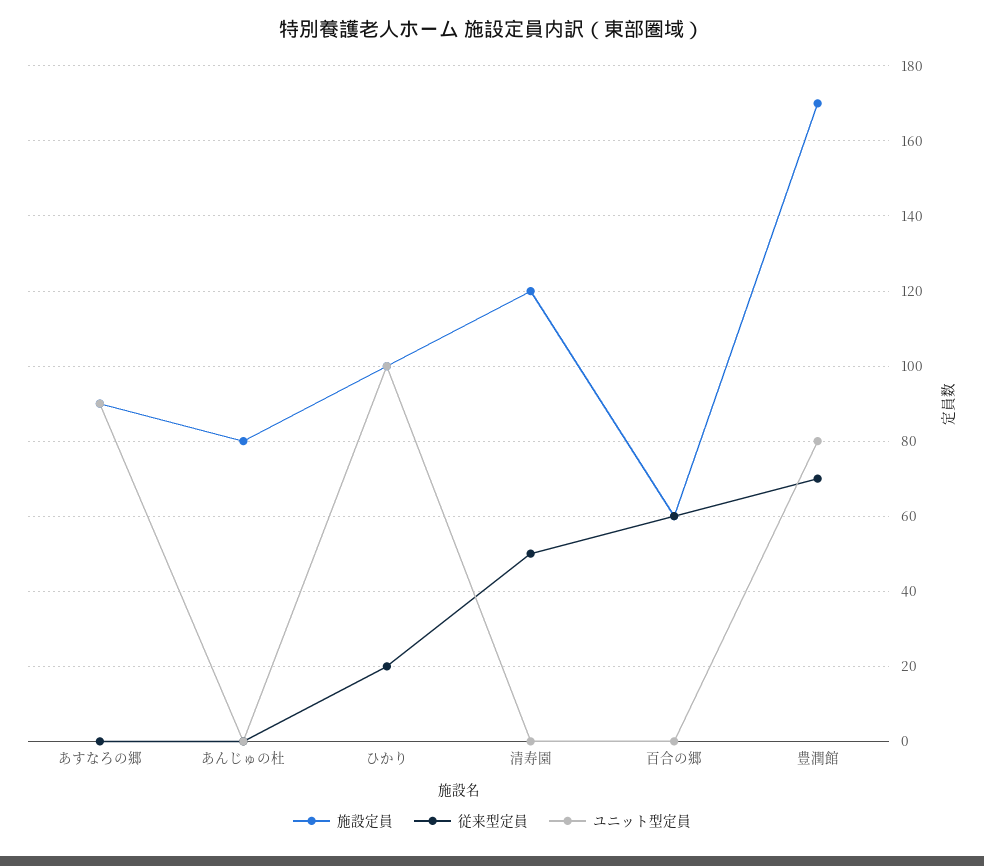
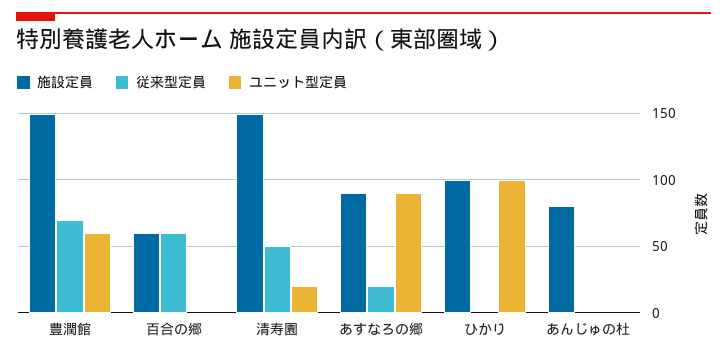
  {
    "施設定員": {
      "あすなろの郷": 90,
      "あんじゅの杜": 80,
      "ひかり": 100,
-     "清寿園": 120,
+     "清寿園": 150,
      "百合の郷": 60,
-     "豊潤館": 170
+     "豊潤館": 150
    },
    "従来型定員": {
-     "あすなろの郷": 0,
+     "あすなろの郷": 20,
      "あんじゅの杜": 0,
-     "ひかり": 20,
+     "ひかり": 0,
      "清寿園": 50,
      "百合の郷": 60,
      "豊潤館": 70
    },
    "ユニット型定員": {
      "あすなろの郷": 90,
      "あんじゅの杜": 0,
      "ひかり": 100,
-     "清寿園": 0,
+     "清寿園": 20,
      "百合の郷": 0,
-     "豊潤館": 80
+     "豊潤館": 60
    }
  }

